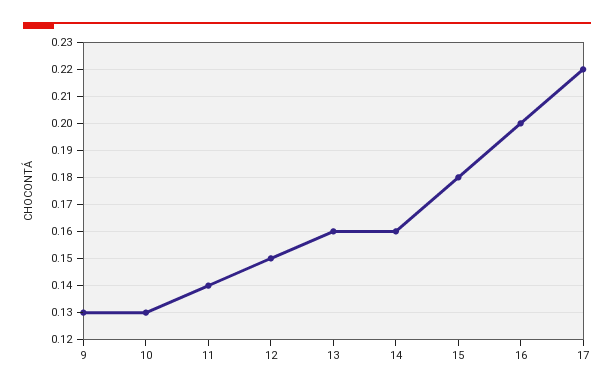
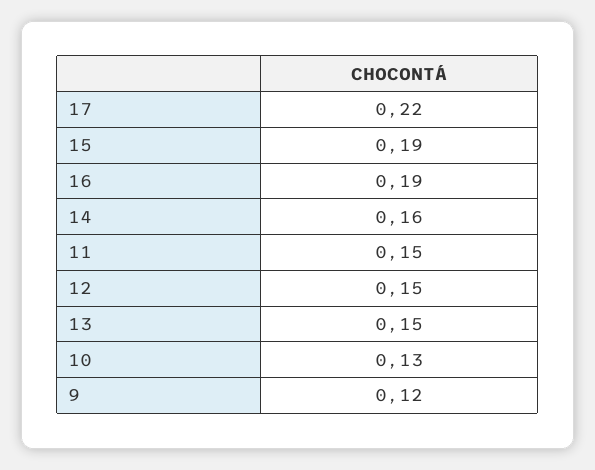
  {
-   "9": 0.13,
+   "9": 0.12,
    "10": 0.13,
-   "11": 0.14,
+   "11": 0.15,
    "12": 0.15,
-   "13": 0.16,
+   "13": 0.15,
    "14": 0.16,
-   "15": 0.18,
+   "15": 0.19,
-   "16": 0.2,
+   "16": 0.19,
    "17": 0.22
  }

